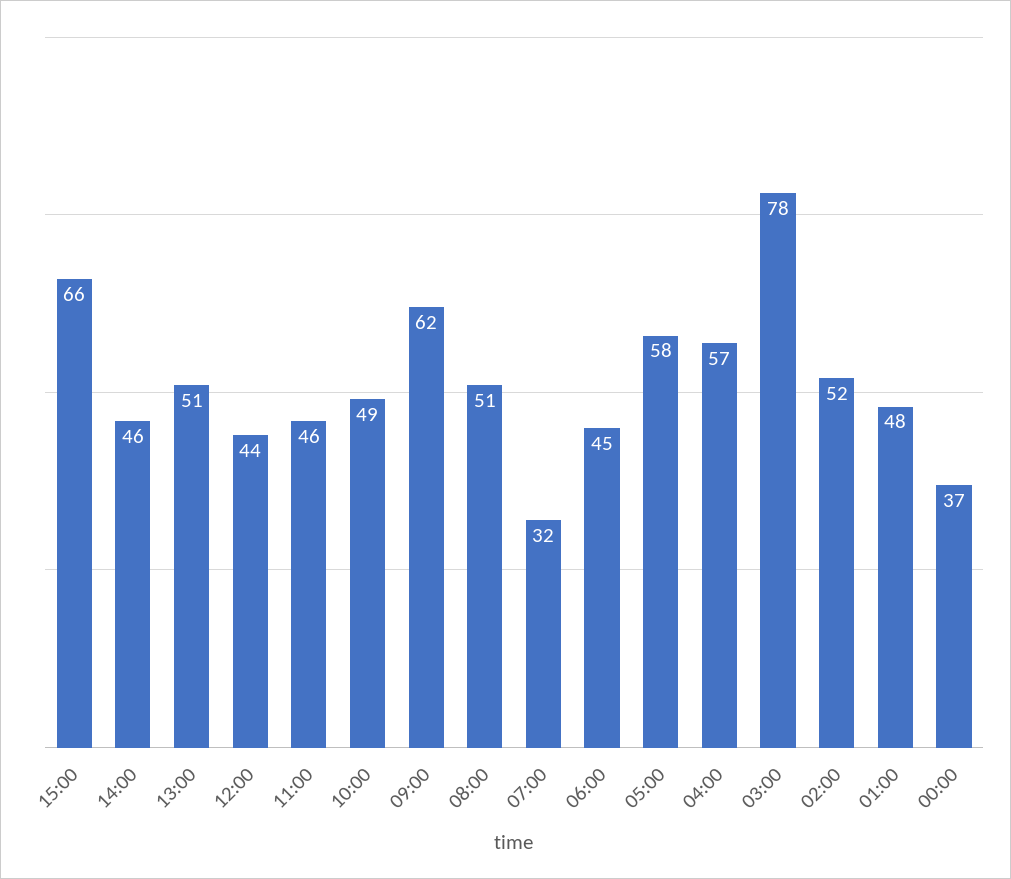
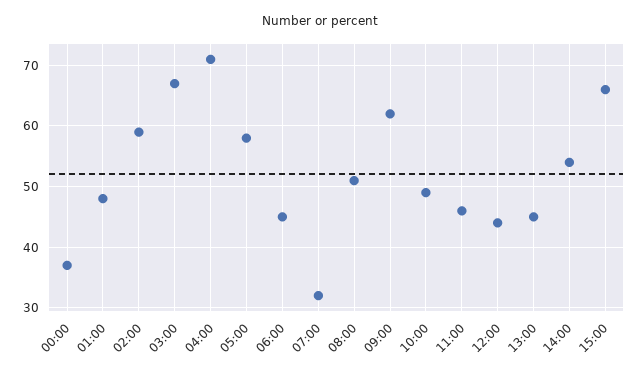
  {
    "15:00": 66,
-   "14:00": 46,
+   "14:00": 54,
-   "13:00": 51,
+   "13:00": 45,
    "12:00": 44,
    "11:00": 46,
    "10:00": 49,
    "09:00": 62,
    "08:00": 51,
    "07:00": 32,
    "06:00": 45,
    "05:00": 58,
-   "04:00": 57,
+   "04:00": 71,
-   "03:00": 78,
+   "03:00": 67,
-   "02:00": 52,
+   "02:00": 59,
    "01:00": 48,
    "00:00": 37
  }

